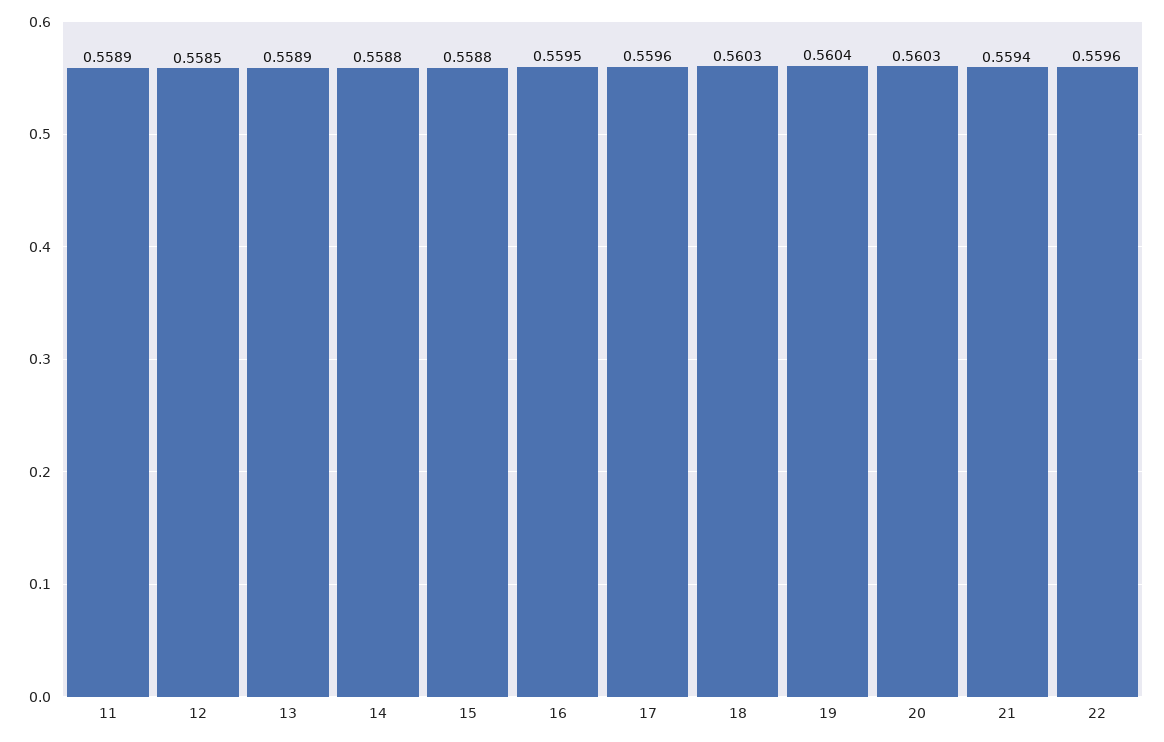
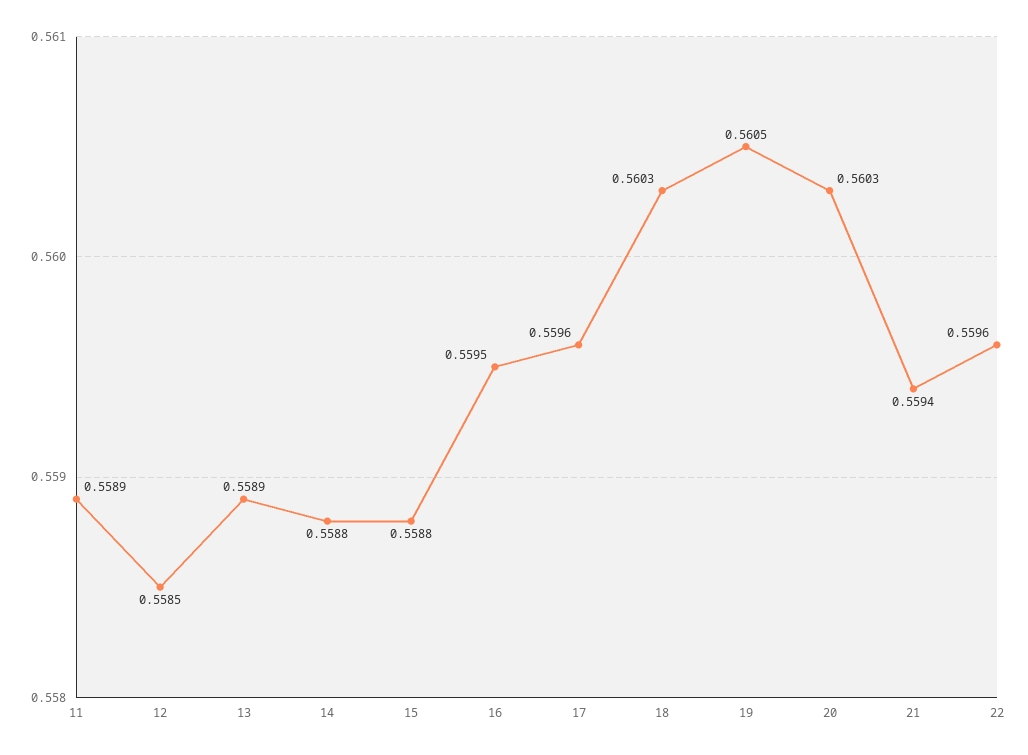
  {
    "11": 0.5589,
    "12": 0.5585,
    "13": 0.5589,
    "14": 0.5588,
    "15": 0.5588,
    "16": 0.5595,
    "17": 0.5596,
    "18": 0.5603,
-   "19": 0.5604,
+   "19": 0.5605,
    "20": 0.5603,
    "21": 0.5594,
    "22": 0.5596
  }

